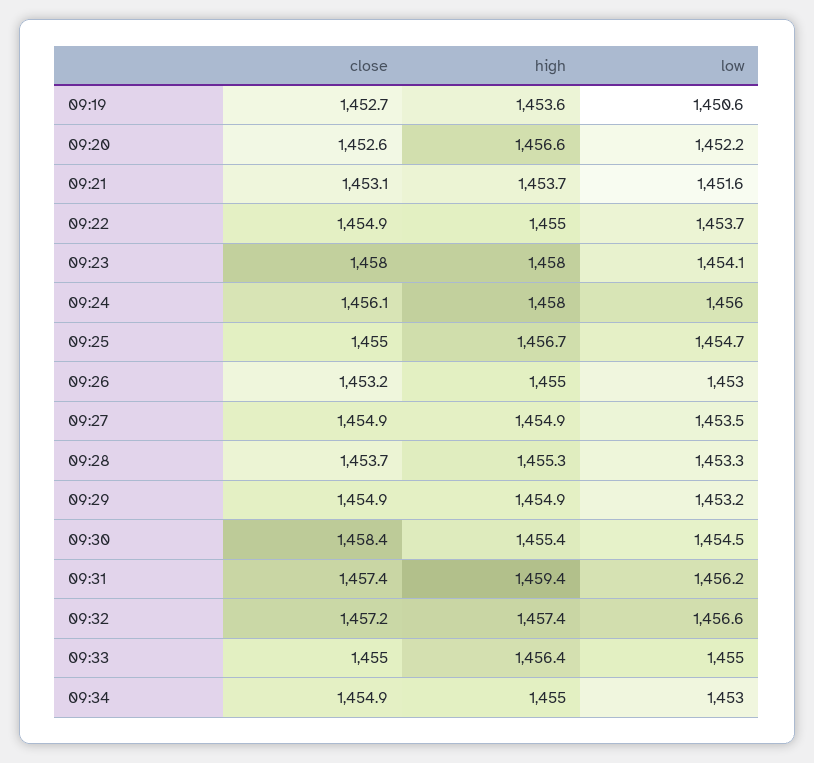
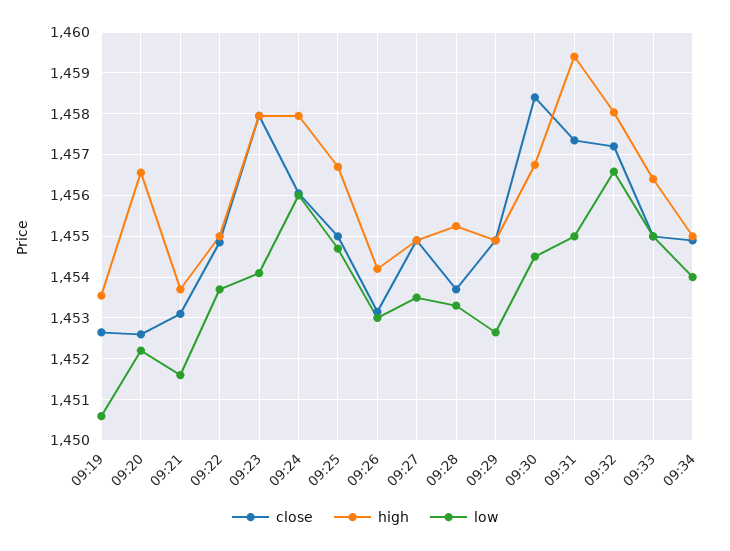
  {
    "close": {
      "09:19": 1452.7,
      "09:20": 1452.6,
      "09:21": 1453.1,
      "09:22": 1454.9,
      "09:23": 1458,
      "09:24": 1456.1,
      "09:25": 1455,
      "09:26": 1453.2,
      "09:27": 1454.9,
      "09:28": 1453.7,
      "09:29": 1454.9,
      "09:30": 1458.4,
      "09:31": 1457.4,
      "09:32": 1457.2,
      "09:33": 1455,
      "09:34": 1454.9
    },
    "high": {
      "09:19": 1453.6,
      "09:20": 1456.6,
      "09:21": 1453.7,
      "09:22": 1455,
      "09:23": 1458,
      "09:24": 1458,
      "09:25": 1456.7,
-     "09:26": 1455,
+     "09:26": 1454.2,
      "09:27": 1454.9,
      "09:28": 1455.3,
      "09:29": 1454.9,
-     "09:30": 1455.4,
+     "09:30": 1456.8,
      "09:31": 1459.4,
-     "09:32": 1457.4,
+     "09:32": 1458,
      "09:33": 1456.4,
      "09:34": 1455
    },
    "low": {
      "09:19": 1450.6,
      "09:20": 1452.2,
      "09:21": 1451.6,
      "09:22": 1453.7,
      "09:23": 1454.1,
      "09:24": 1456,
      "09:25": 1454.7,
      "09:26": 1453,
      "09:27": 1453.5,
      "09:28": 1453.3,
-     "09:29": 1453.2,
+     "09:29": 1452.6,
      "09:30": 1454.5,
-     "09:31": 1456.2,
+     "09:31": 1455,
      "09:32": 1456.6,
      "09:33": 1455,
-     "09:34": 1453
+     "09:34": 1454
    }
  }

